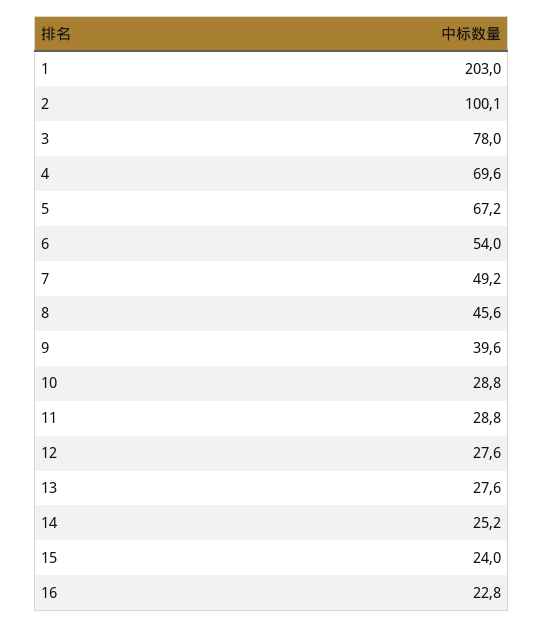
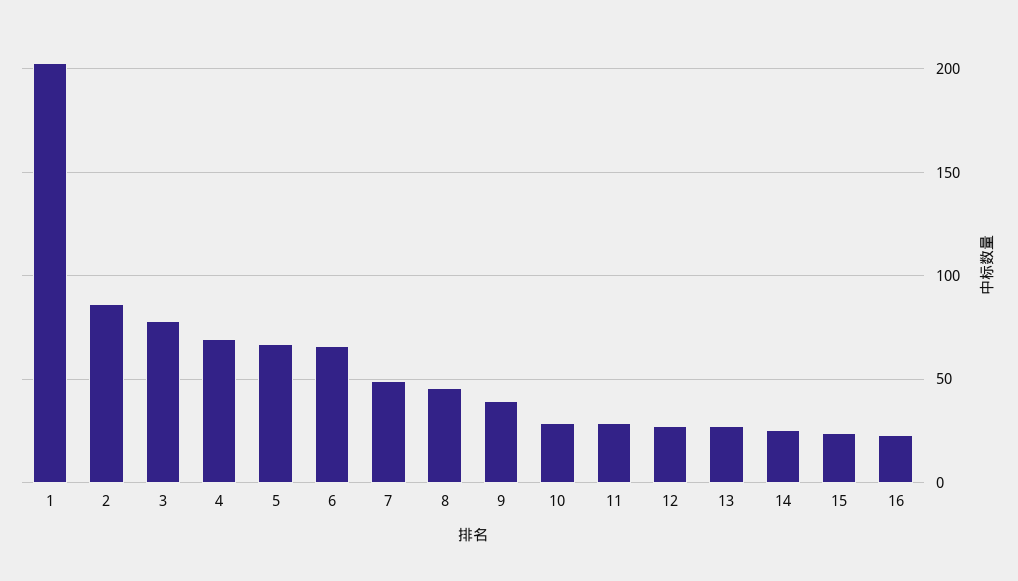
  {
    "1": 203,
-   "2": 100.1,
+   "2": 85,
    "3": 78,
    "4": 69.6,
    "5": 67.2,
-   "6": 54,
+   "6": 65,
    "7": 49.2,
    "8": 45.6,
    "9": 39.6,
    "10": 28.8,
    "11": 28.8,
    "12": 27.6,
    "13": 27.6,
    "14": 25.2,
    "15": 24,
    "16": 22.8
  }

